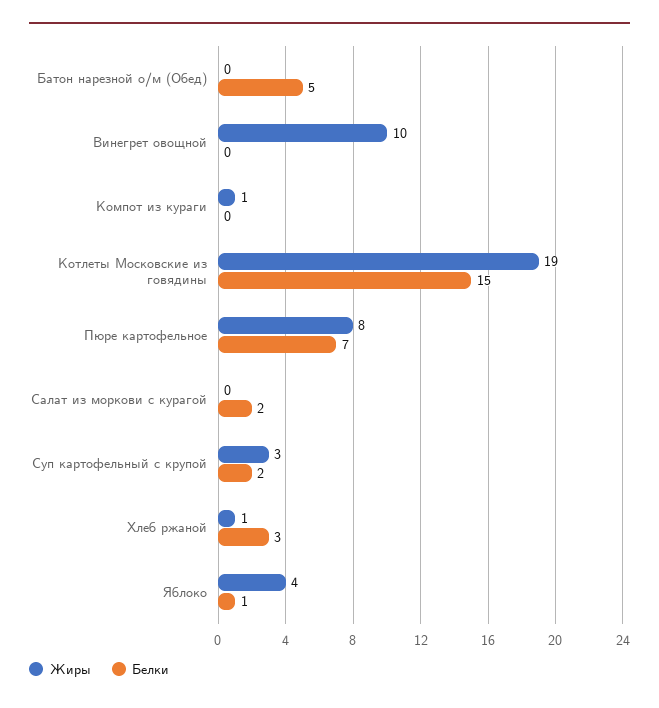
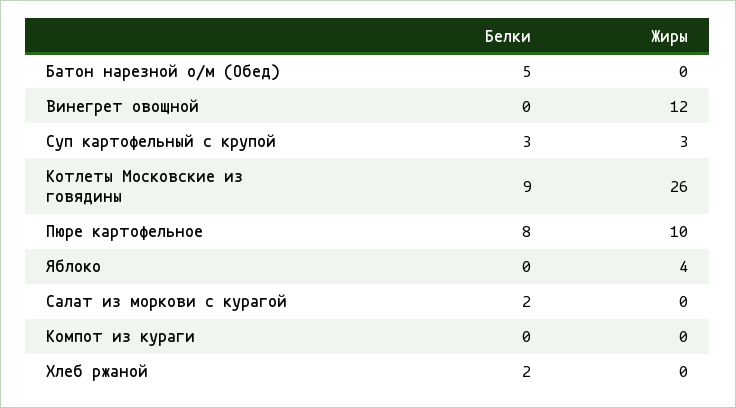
  {
    "Жиры": {
      "Батон нарезной о/м (Обед)": 0,
-     "Винегрет овощной": 10,
+     "Винегрет овощной": 12,
-     "Компот из кураги": 1,
+     "Компот из кураги": 0,
-     "Котлеты Московские из говядины": 19,
+     "Котлеты Московские из говядины": 26,
-     "Пюре картофельное": 8,
+     "Пюре картофельное": 10,
      "Салат из моркови с курагой": 0,
      "Суп картофельный с крупой": 3,
-     "Хлеб ржаной": 1,
+     "Хлеб ржаной": 0,
      "Яблоко": 4
    },
    "Белки": {
      "Батон нарезной о/м (Обед)": 5,
      "Винегрет овощной": 0,
      "Компот из кураги": 0,
-     "Котлеты Московские из говядины": 15,
+     "Котлеты Московские из говядины": 9,
-     "Пюре картофельное": 7,
+     "Пюре картофельное": 8,
      "Салат из моркови с курагой": 2,
-     "Суп картофельный с крупой": 2,
+     "Суп картофельный с крупой": 3,
-     "Хлеб ржаной": 3,
+     "Хлеб ржаной": 2,
-     "Яблоко": 1
+     "Яблоко": 0
    }
  }

